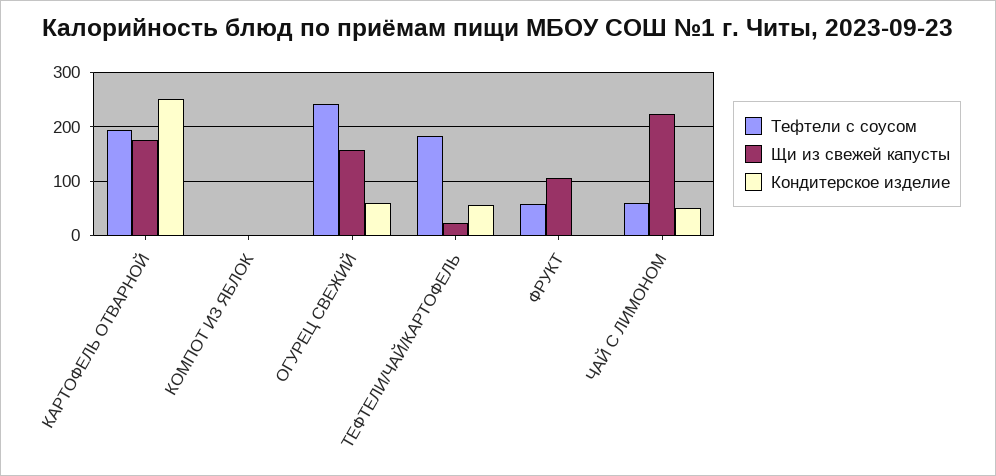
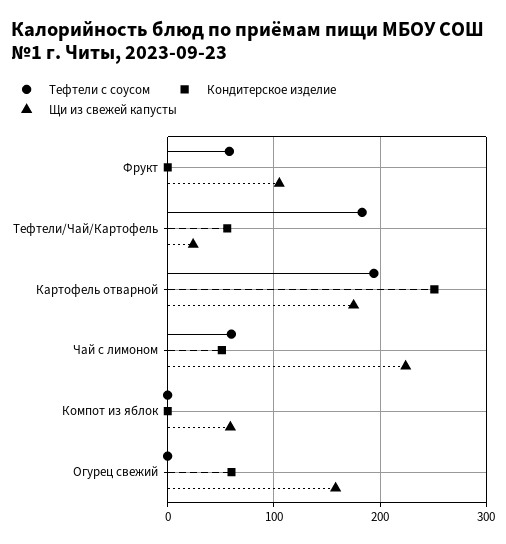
  {
    "Тефтели с соусом": {
      "КАРТОФЕЛЬ ОТВАРНОЙ": 190,
      "КОМПОТ ИЗ ЯБЛОК": 0,
-     "ОГУРЕЦ СВЕЖИЙ": 240,
+     "ОГУРЕЦ СВЕЖИЙ": 0,
      "ТЕФТЕЛИ/ЧАЙ/КАРТОФЕЛЬ": 180,
      "ФРУКТ": 60,
      "ЧАЙ С ЛИМОНОМ": 60
    },
    "Щи из свежей капусты": {
      "КАРТОФЕЛЬ ОТВАРНОЙ": 180,
-     "КОМПОТ ИЗ ЯБЛОК": 0,
+     "КОМПОТ ИЗ ЯБЛОК": 60,
      "ОГУРЕЦ СВЕЖИЙ": 160,
      "ТЕФТЕЛИ/ЧАЙ/КАРТОФЕЛЬ": 20,
      "ФРУКТ": 110,
      "ЧАЙ С ЛИМОНОМ": 220
    },
    "Кондитерское изделие": {
      "КАРТОФЕЛЬ ОТВАРНОЙ": 250,
      "КОМПОТ ИЗ ЯБЛОК": 0,
      "ОГУРЕЦ СВЕЖИЙ": 60,
      "ТЕФТЕЛИ/ЧАЙ/КАРТОФЕЛЬ": 60,
      "ФРУКТ": 0,
      "ЧАЙ С ЛИМОНОМ": 50
    }
  }

